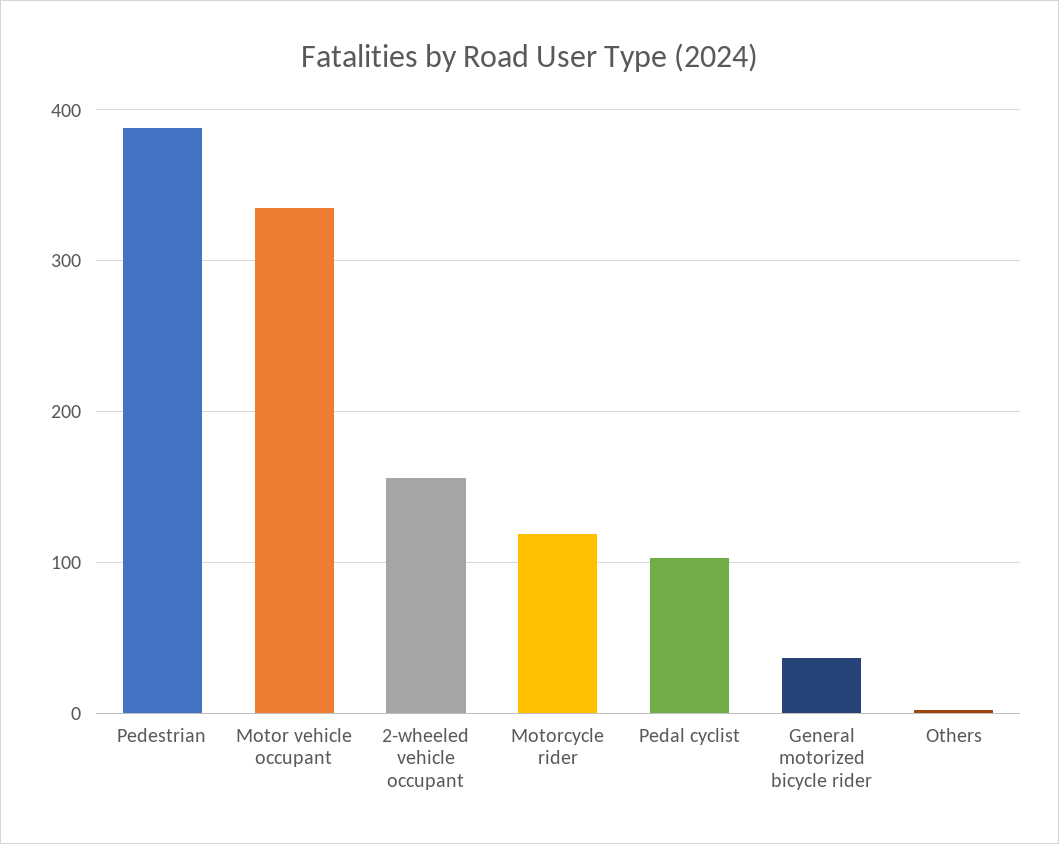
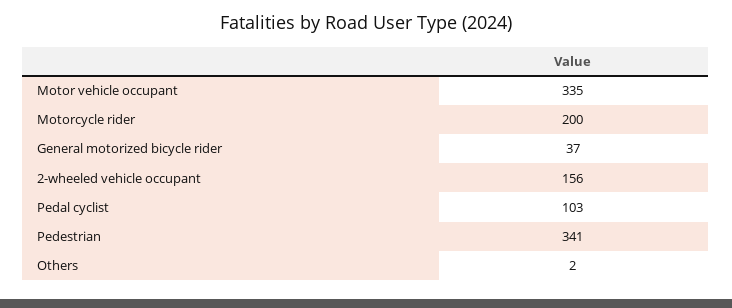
  {
-   "Pedestrian": 390,
+   "Pedestrian": 341,
    "Motor vehicle occupant": 335,
    "2-wheeled vehicle occupant": 156,
-   "Motorcycle rider": 120,
+   "Motorcycle rider": 200,
    "Pedal cyclist": 103,
    "General motorized bicycle rider": 37,
    "Others": 2
  }

